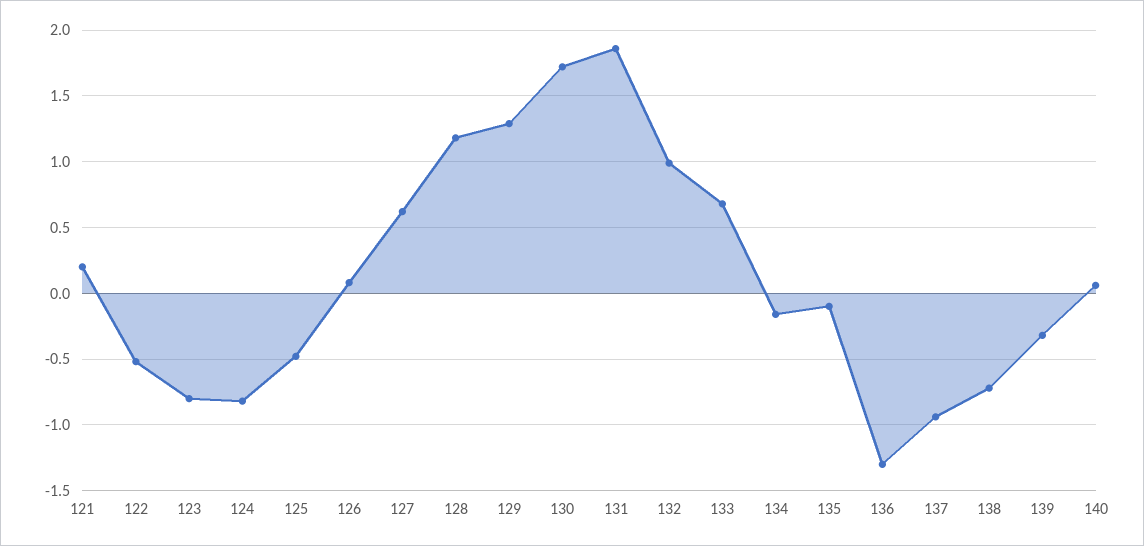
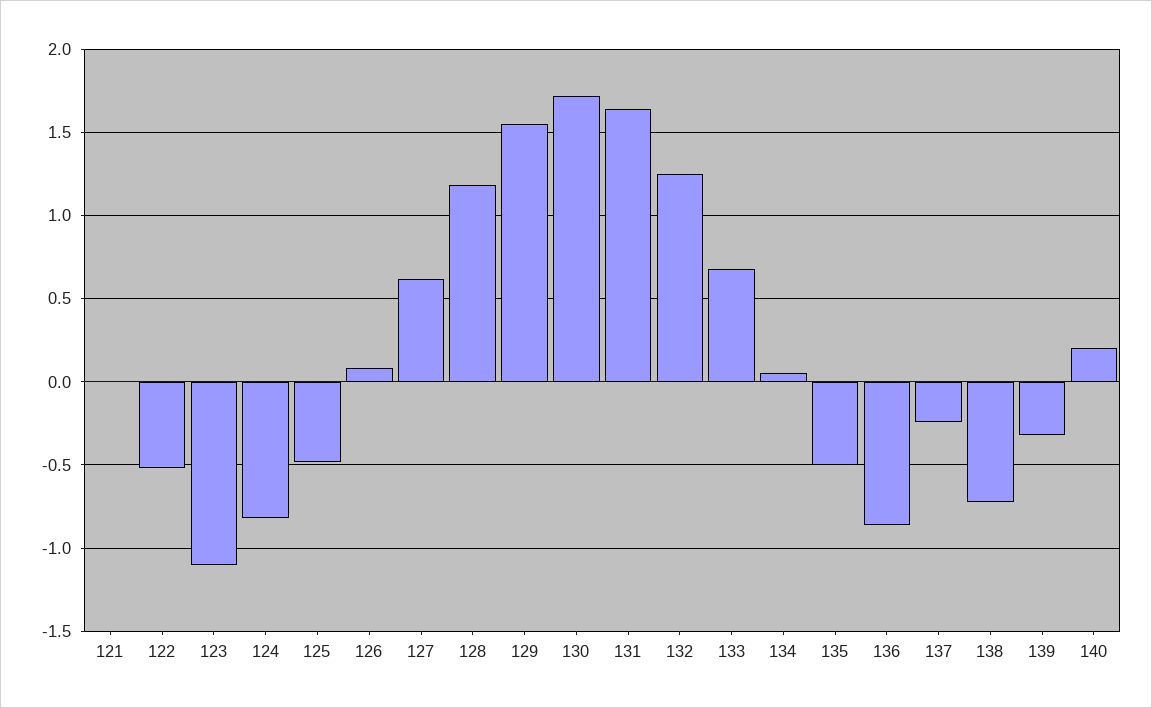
  {
-   "121": 0.2,
+   "121": 0,
    "122": -0.5,
-   "123": -0.8,
+   "123": -1.1,
    "124": -0.8,
    "125": -0.5,
    "126": 0.1,
    "127": 0.6,
    "128": 1.2,
-   "129": 1.3,
+   "129": 1.55,
    "130": 1.7,
-   "131": 1.85,
+   "131": 1.65,
-   "132": 1,
+   "132": 1.25,
    "133": 0.7,
-   "134": -0.15,
+   "134": 0.05,
-   "135": -0.1,
+   "135": -0.5,
-   "136": -1.3,
+   "136": -0.85,
-   "137": -0.95,
+   "137": -0.25,
    "138": -0.7,
    "139": -0.3,
-   "140": 0.05
+   "140": 0.2
  }

